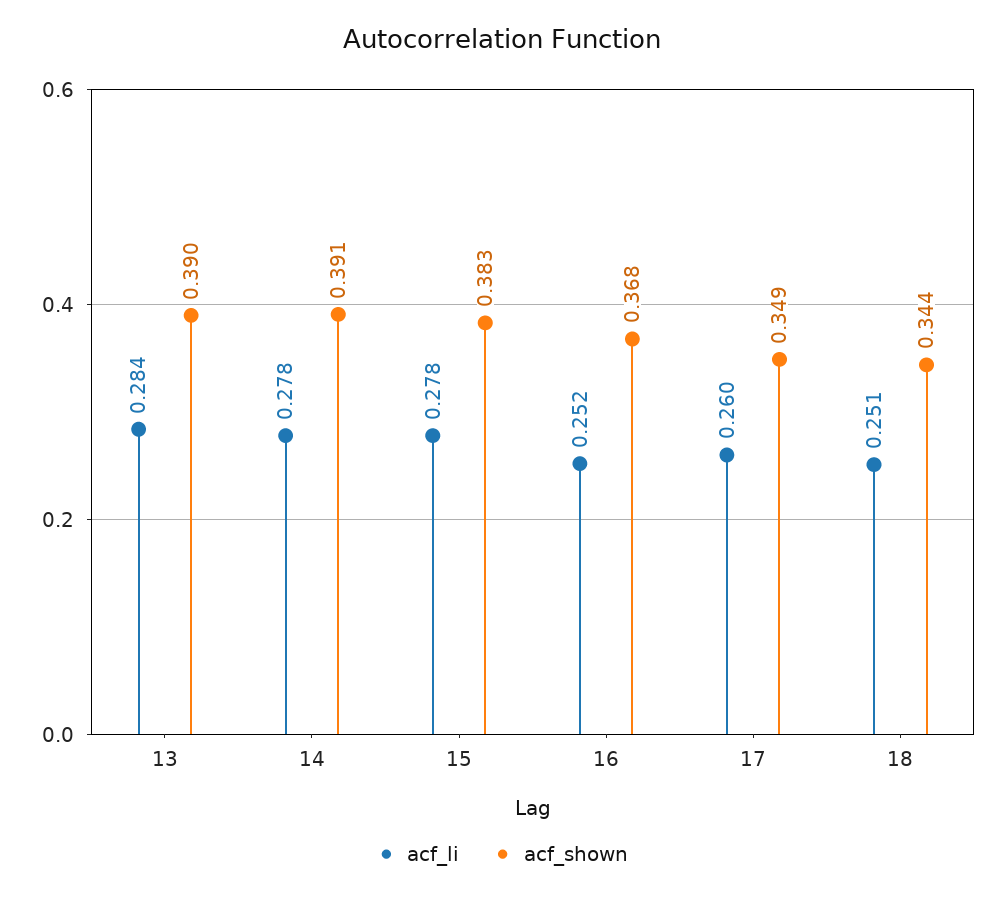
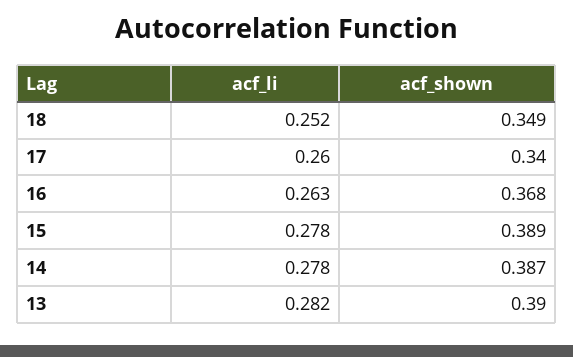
  {
    "acf_li": {
-     "13": 0.284,
+     "13": 0.282,
      "14": 0.278,
      "15": 0.278,
-     "16": 0.252,
+     "16": 0.263,
      "17": 0.26,
-     "18": 0.251
+     "18": 0.252
    },
    "acf_shown": {
      "13": 0.39,
-     "14": 0.391,
+     "14": 0.387,
-     "15": 0.383,
+     "15": 0.389,
      "16": 0.368,
-     "17": 0.349,
+     "17": 0.34,
-     "18": 0.344
+     "18": 0.349
    }
  }

